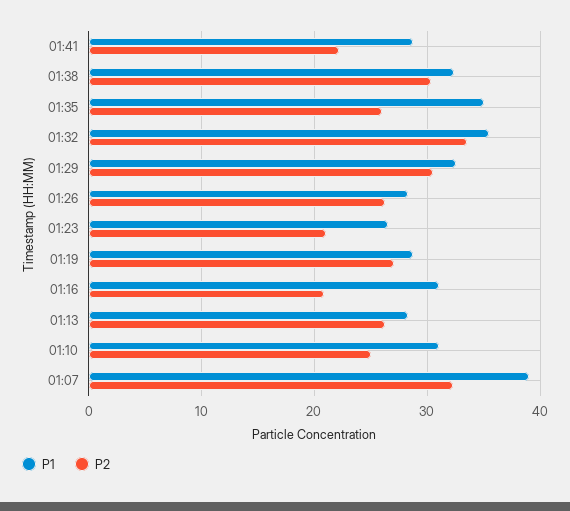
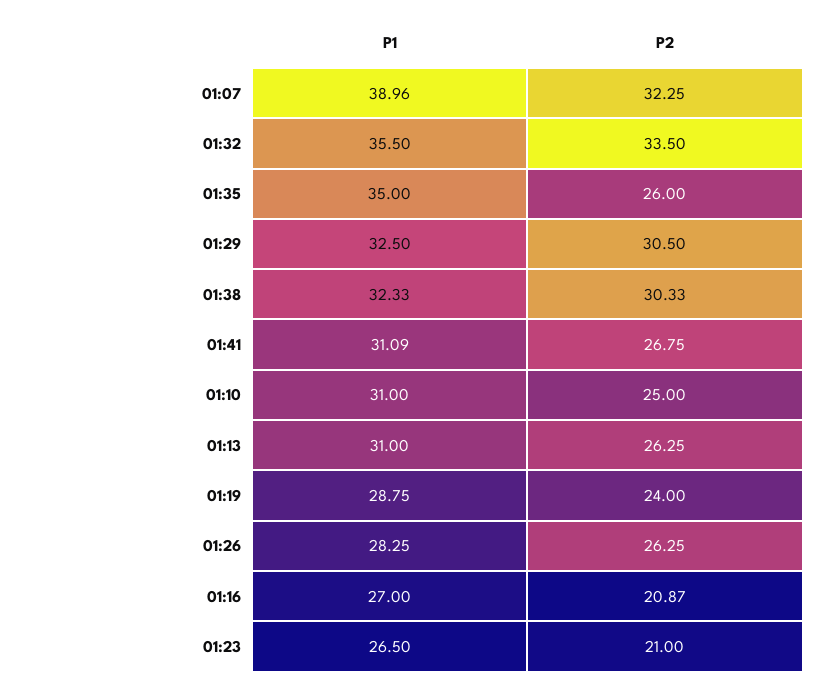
  {
    "P1": {
-     "01:41": 29,
+     "01:41": 31.09,
      "01:38": 32.33,
      "01:35": 35,
      "01:32": 35.5,
      "01:29": 32.5,
      "01:26": 28.25,
      "01:23": 26.5,
      "01:19": 28.75,
-     "01:16": 31,
+     "01:16": 27,
-     "01:13": 28,
+     "01:13": 31,
      "01:10": 31,
      "01:07": 38.96
    },
    "P2": {
-     "01:41": 22,
+     "01:41": 26.75,
      "01:38": 30.33,
      "01:35": 26,
      "01:32": 33.5,
      "01:29": 30.5,
      "01:26": 26.25,
      "01:23": 21,
-     "01:19": 27,
+     "01:19": 24,
      "01:16": 20.87,
      "01:13": 26.25,
      "01:10": 25,
      "01:07": 32.25
    }
  }

